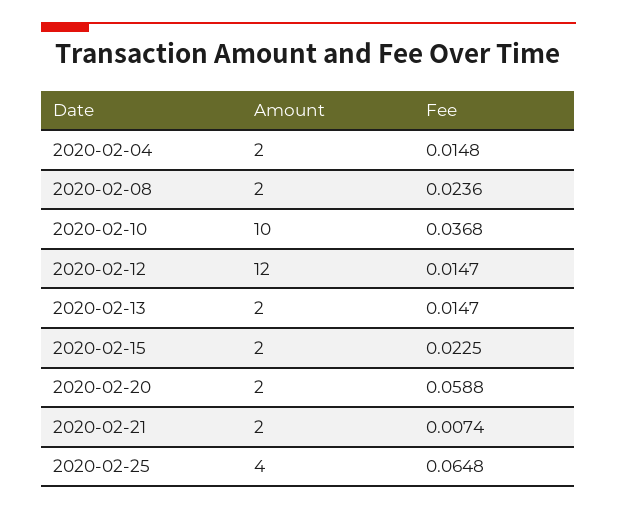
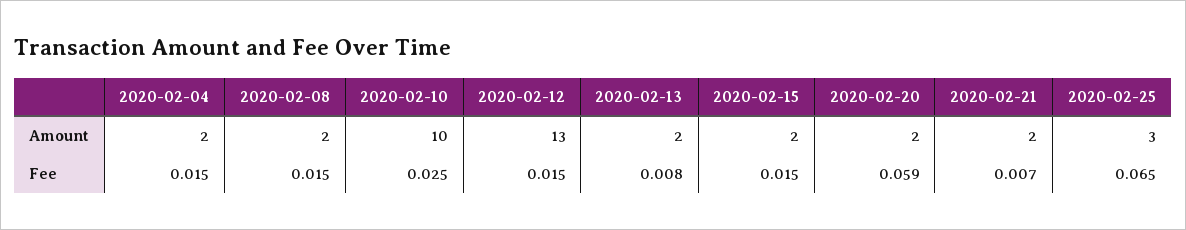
  {
    "Amount": {
      "2020-02-04": 2,
      "2020-02-08": 2,
      "2020-02-10": 10,
-     "2020-02-12": 12,
+     "2020-02-12": 13,
      "2020-02-13": 2,
      "2020-02-15": 2,
      "2020-02-20": 2,
      "2020-02-21": 2,
-     "2020-02-25": 4
+     "2020-02-25": 3
    },
    "Fee": {
      "2020-02-04": 0.0148,
-     "2020-02-08": 0.0236,
+     "2020-02-08": 0.015,
-     "2020-02-10": 0.0368,
+     "2020-02-10": 0.025,
      "2020-02-12": 0.0147,
-     "2020-02-13": 0.0147,
+     "2020-02-13": 0.008,
-     "2020-02-15": 0.0225,
+     "2020-02-15": 0.015,
      "2020-02-20": 0.0588,
      "2020-02-21": 0.0074,
      "2020-02-25": 0.0648
    }
  }

